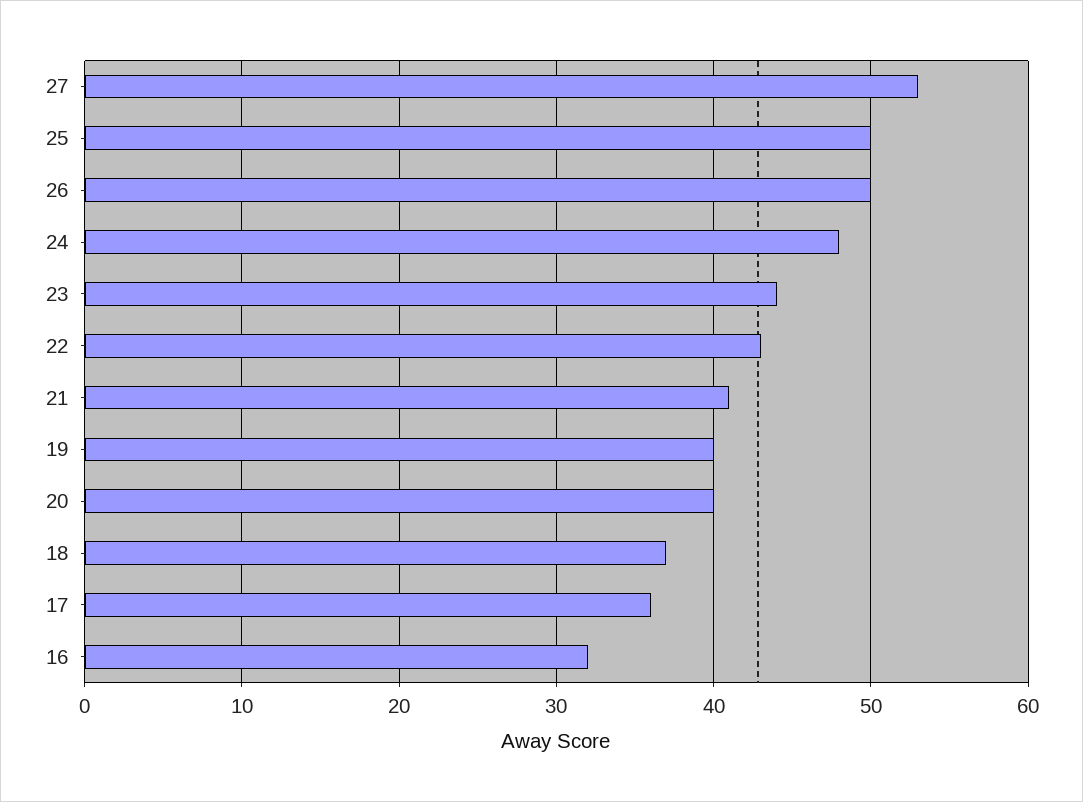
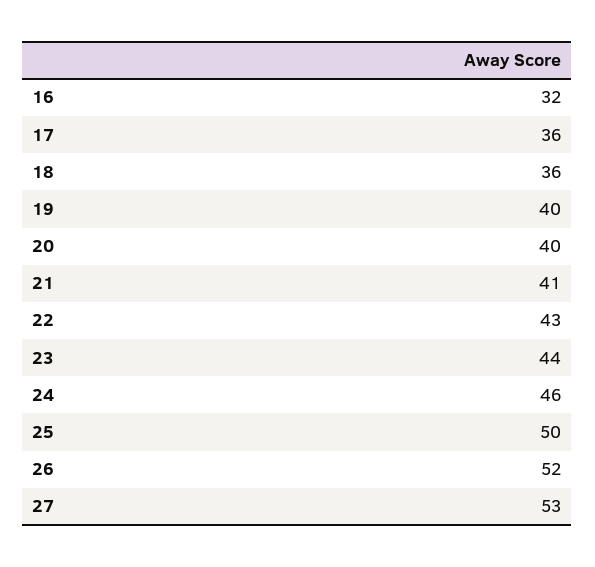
  {
    "27": 53,
    "25": 50,
-   "26": 50,
+   "26": 52,
-   "24": 48,
+   "24": 46,
    "23": 44,
    "22": 43,
    "21": 41,
    "19": 40,
    "20": 40,
-   "18": 37,
+   "18": 36,
    "17": 36,
    "16": 32
  }

